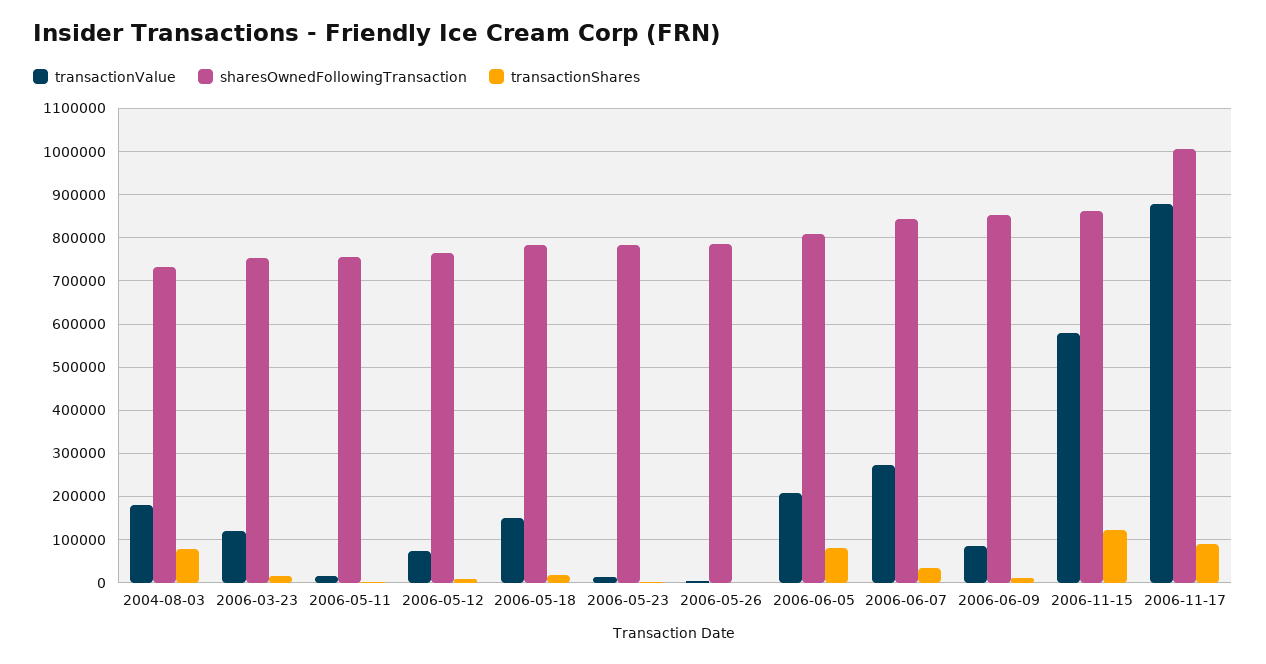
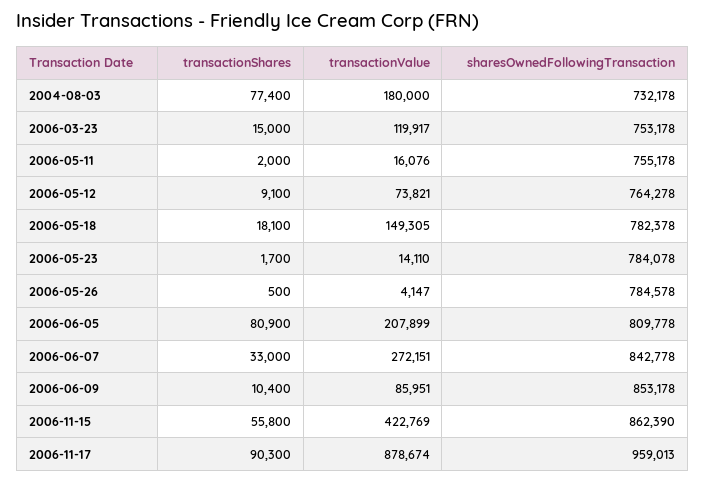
  {
    "transactionValue": {
      "2004-08-03": 180000,
      "2006-03-23": 119917,
      "2006-05-11": 16076,
      "2006-05-12": 73821,
      "2006-05-18": 149305,
      "2006-05-23": 14110,
      "2006-05-26": 4147,
      "2006-06-05": 207899,
      "2006-06-07": 272151,
      "2006-06-09": 85951,
-     "2006-11-15": 580000,
+     "2006-11-15": 422769,
      "2006-11-17": 878674
    },
    "sharesOwnedFollowingTransaction": {
      "2004-08-03": 732178,
      "2006-03-23": 753178,
      "2006-05-11": 755178,
      "2006-05-12": 764278,
      "2006-05-18": 782378,
      "2006-05-23": 784078,
      "2006-05-26": 784578,
      "2006-06-05": 809778,
      "2006-06-07": 842778,
      "2006-06-09": 853178,
      "2006-11-15": 862390,
-     "2006-11-17": 1000000
+     "2006-11-17": 959013
    },
    "transactionShares": {
      "2004-08-03": 77400,
      "2006-03-23": 15000,
      "2006-05-11": 2000,
      "2006-05-12": 9100,
      "2006-05-18": 18100,
      "2006-05-23": 1700,
      "2006-05-26": 500,
      "2006-06-05": 80900,
      "2006-06-07": 33000,
      "2006-06-09": 10400,
-     "2006-11-15": 120000,
+     "2006-11-15": 55800,
      "2006-11-17": 90300
    }
  }

